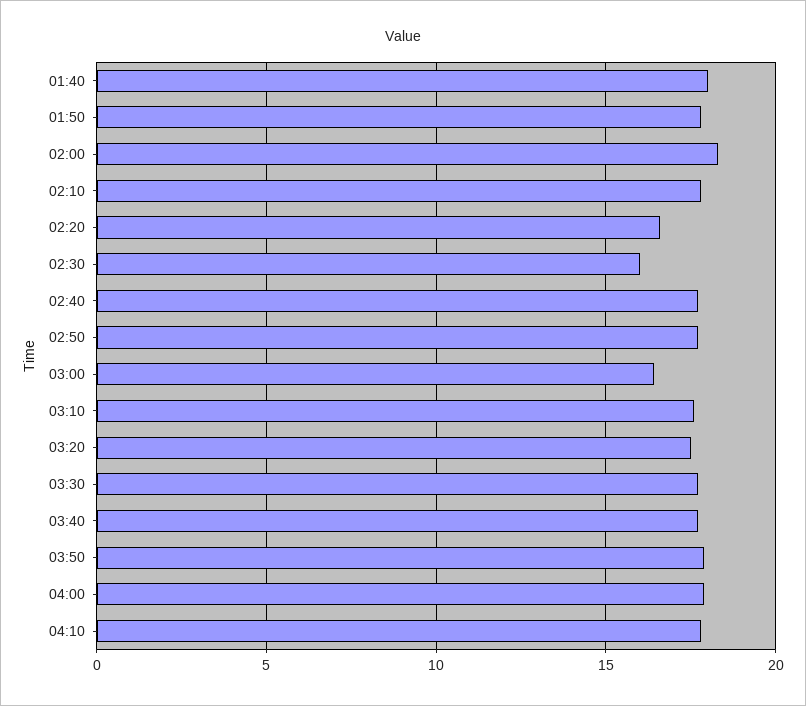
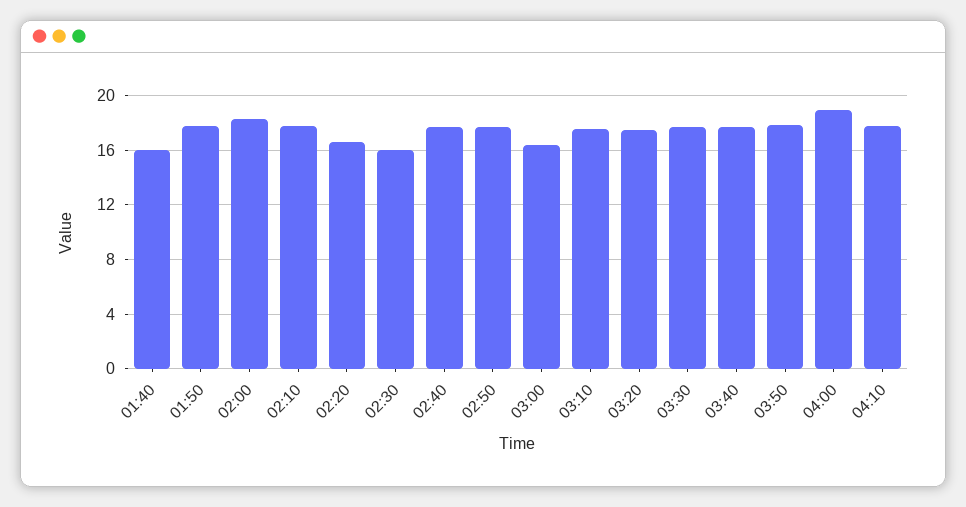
  {
-   "01:40": 18,
+   "01:40": 16,
    "01:50": 18,
    "02:00": 18.5,
    "02:10": 18,
    "02:20": 16.5,
    "02:30": 16,
    "02:40": 17.5,
    "02:50": 17.5,
    "03:00": 16.5,
    "03:10": 17.5,
    "03:20": 17.5,
    "03:30": 17.5,
    "03:40": 17.5,
    "03:50": 18,
-   "04:00": 18,
+   "04:00": 19,
    "04:10": 18
  }

